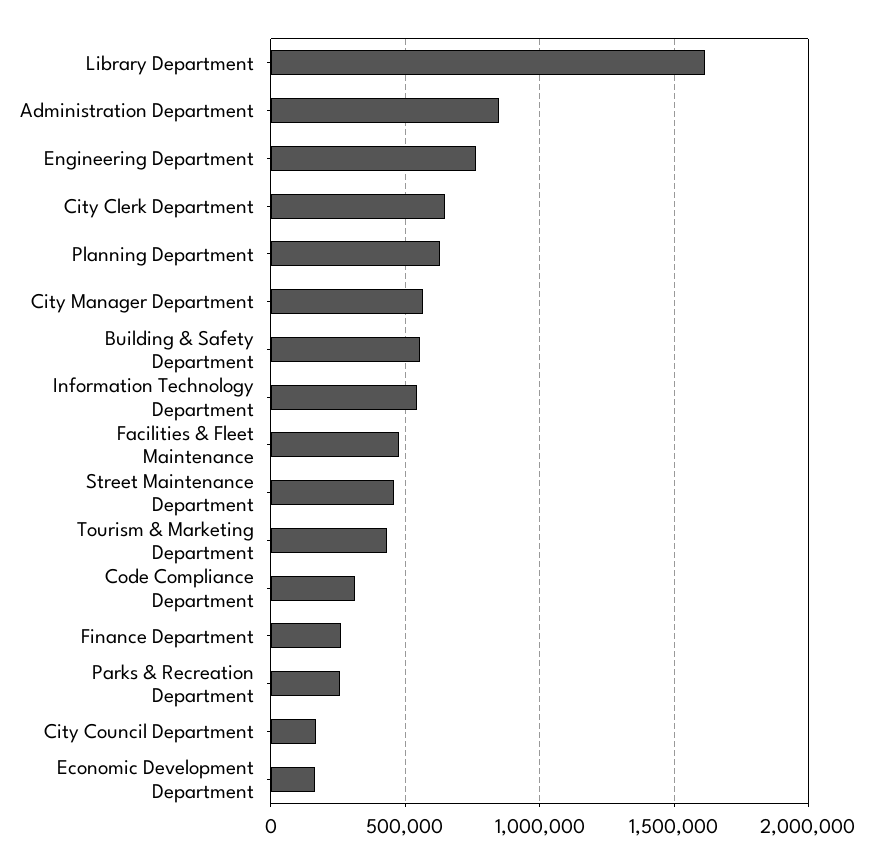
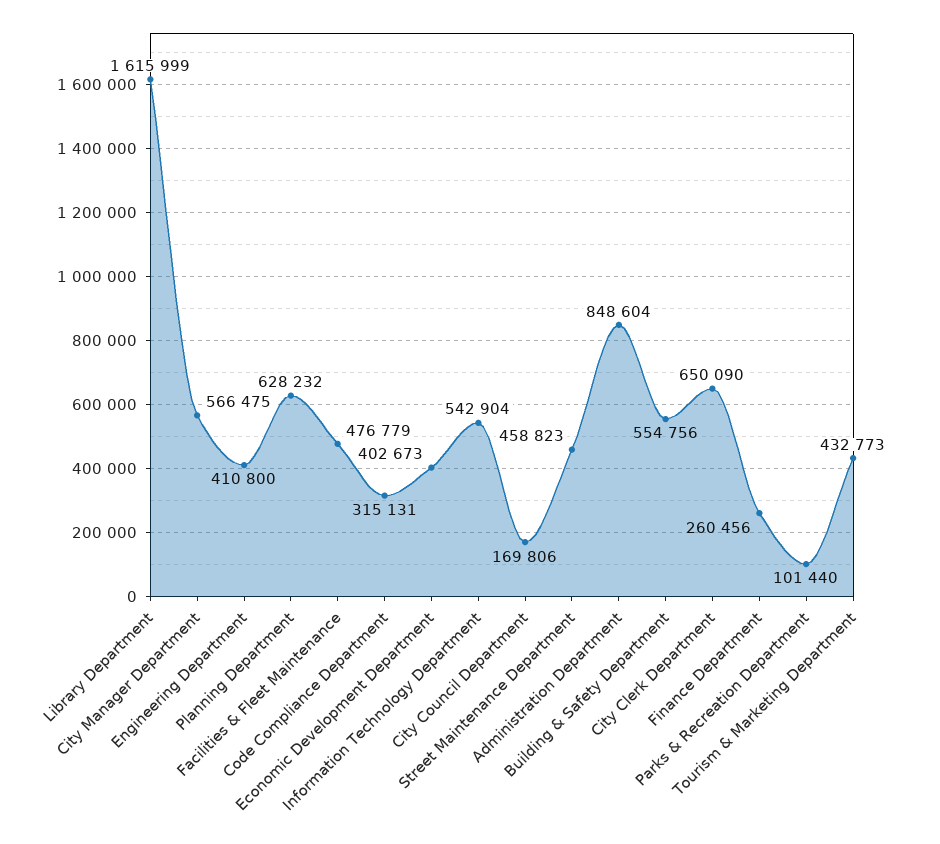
  {
    "Library Department": 1615999,
    "Administration Department": 848604,
-   "Engineering Department": 750000,
+   "Engineering Department": 410800,
    "City Clerk Department": 650090,
    "Planning Department": 628232,
    "City Manager Department": 566475,
    "Building & Safety Department": 554756,
    "Information Technology Department": 542904,
    "Facilities & Fleet Maintenance": 476779,
    "Street Maintenance Department": 458823,
    "Tourism & Marketing Department": 432773,
    "Code Compliance Department": 315131,
    "Finance Department": 260456,
-   "Parks & Recreation Department": 250000,
+   "Parks & Recreation Department": 101440,
    "City Council Department": 169806,
-   "Economic Development Department": 150000
+   "Economic Development Department": 402673
  }

